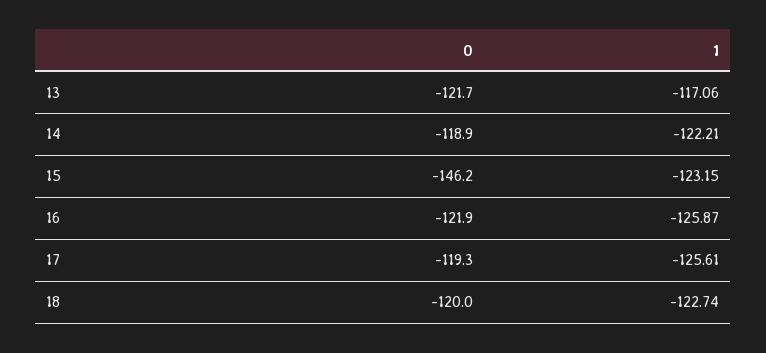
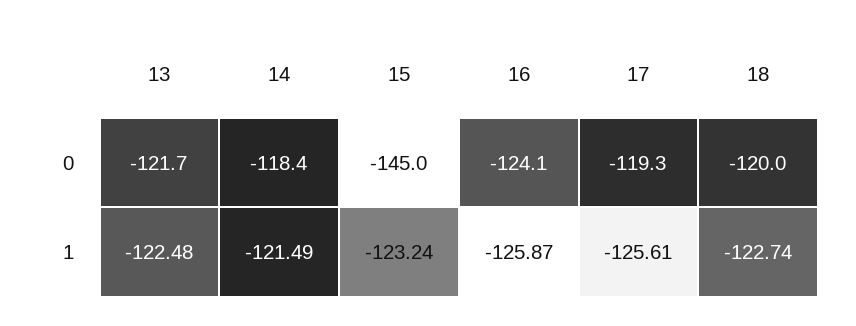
  {
    "0": {
      "13": -121.7,
-     "14": -118.9,
+     "14": -118.4,
-     "15": -146.2,
+     "15": -145,
-     "16": -121.9,
+     "16": -124.1,
      "17": -119.3,
      "18": -120
    },
    "1": {
-     "13": -117.06,
+     "13": -122.48,
-     "14": -122.21,
+     "14": -121.49,
-     "15": -123.15,
+     "15": -123.24,
      "16": -125.87,
      "17": -125.61,
      "18": -122.74
    }
  }

